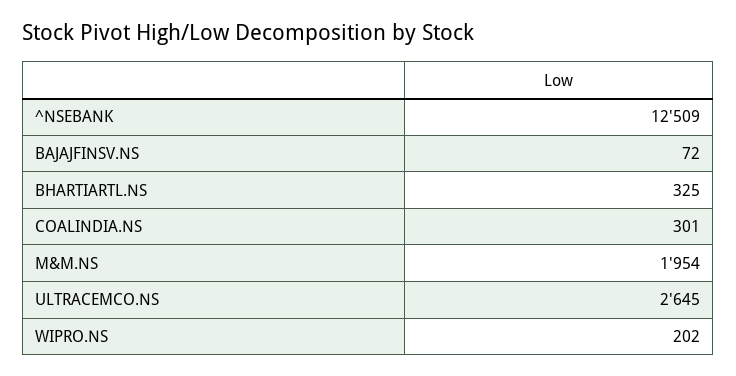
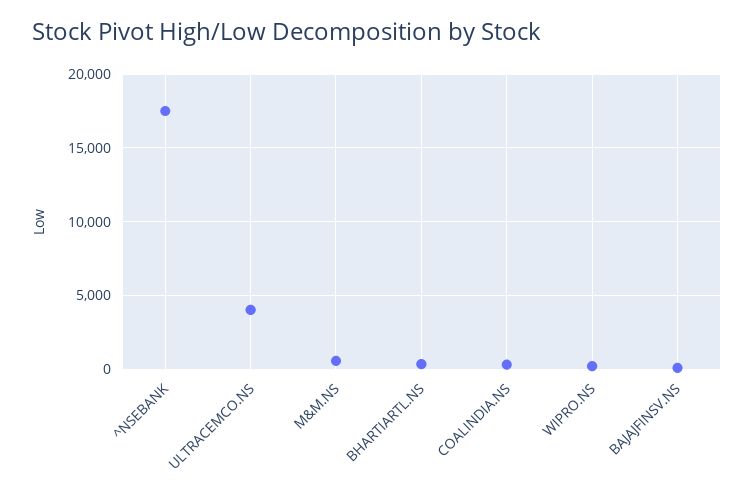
  {
-   "^NSEBANK": 12509,
+   "^NSEBANK": 17500,
    "BAJAJFINSV.NS": 72,
    "BHARTIARTL.NS": 325,
    "COALINDIA.NS": 301,
-   "M&M.NS": 1954,
+   "M&M.NS": 500,
-   "ULTRACEMCO.NS": 2645,
+   "ULTRACEMCO.NS": 4000,
    "WIPRO.NS": 202
  }

